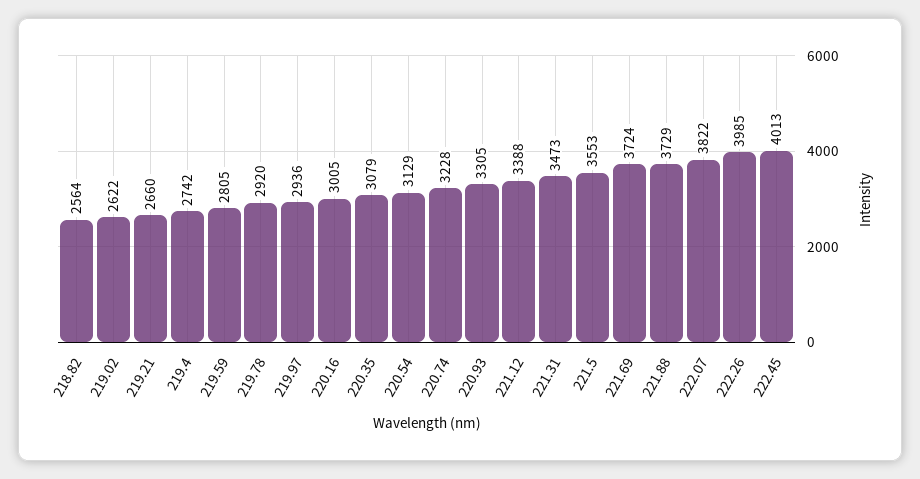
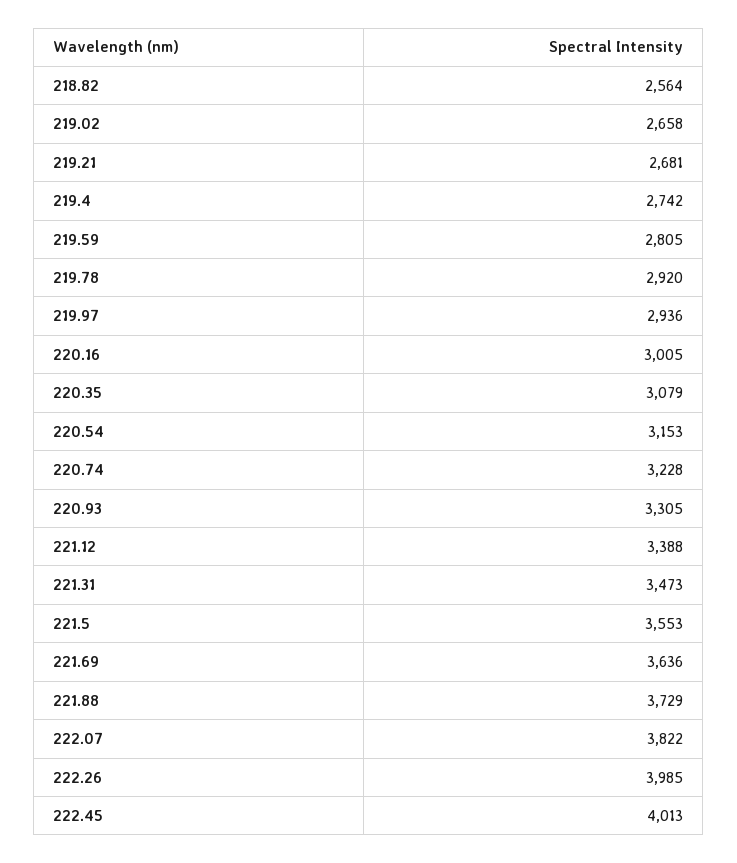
  {
    "218.82": 2564,
-   "219.02": 2622,
+   "219.02": 2658,
-   "219.21": 2660,
+   "219.21": 2681,
    "219.4": 2742,
    "219.59": 2805,
    "219.78": 2920,
    "219.97": 2936,
    "220.16": 3005,
    "220.35": 3079,
-   "220.54": 3129,
+   "220.54": 3153,
    "220.74": 3228,
    "220.93": 3305,
    "221.12": 3388,
    "221.31": 3473,
    "221.5": 3553,
-   "221.69": 3724,
+   "221.69": 3636,
    "221.88": 3729,
    "222.07": 3822,
    "222.26": 3985,
    "222.45": 4013
  }

